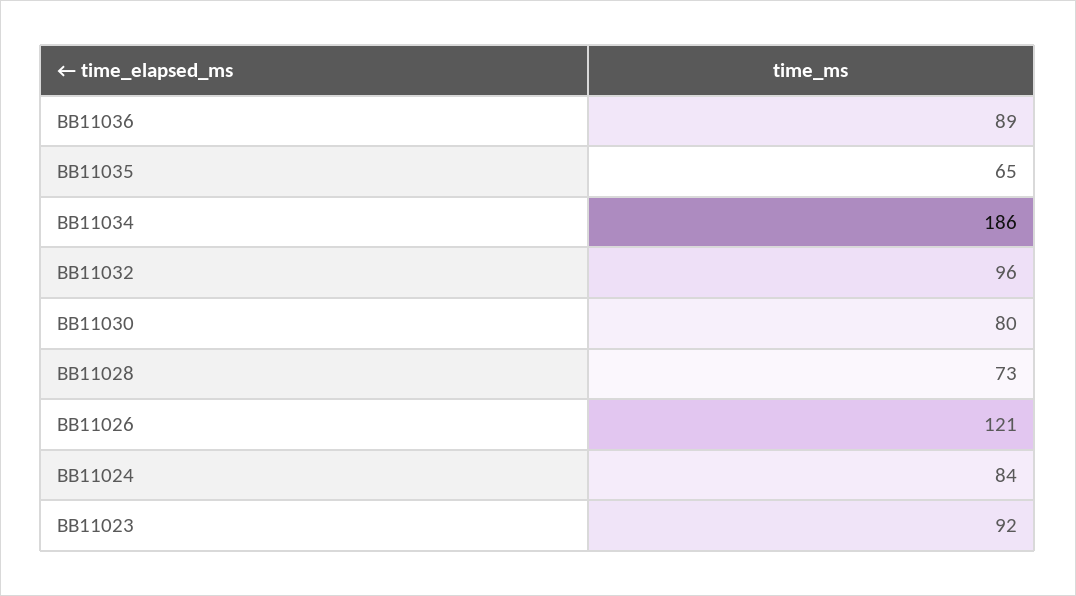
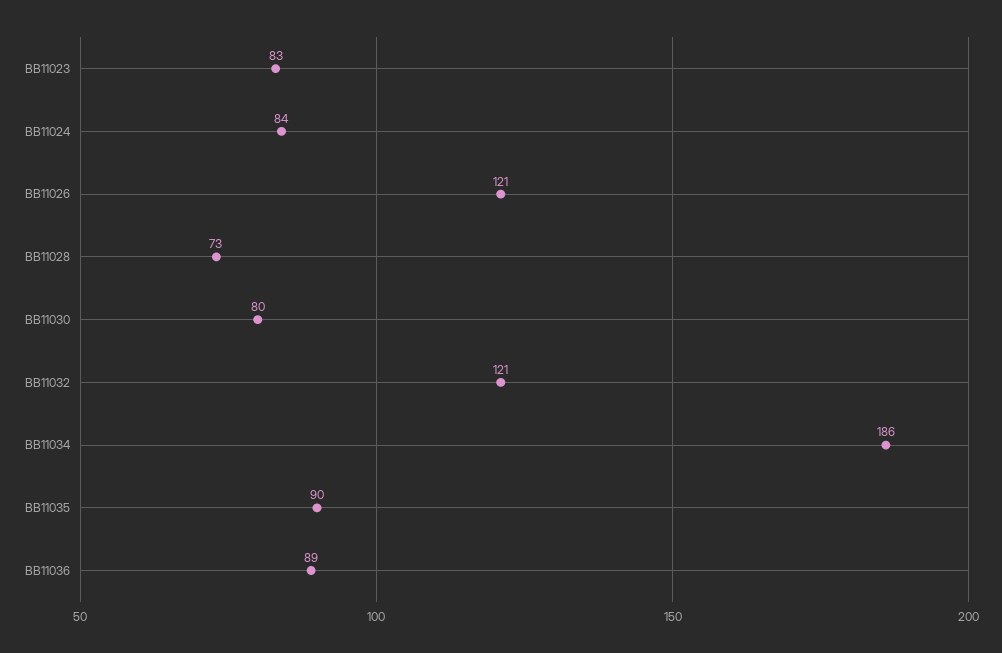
  {
    "BB11036": 89,
-   "BB11035": 65,
+   "BB11035": 90,
    "BB11034": 186,
-   "BB11032": 96,
+   "BB11032": 121,
    "BB11030": 80,
    "BB11028": 73,
    "BB11026": 121,
    "BB11024": 84,
-   "BB11023": 92
+   "BB11023": 83
  }

